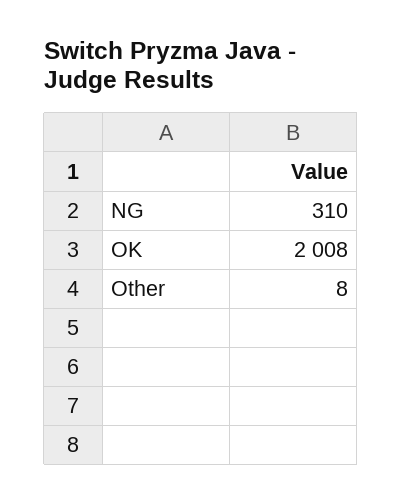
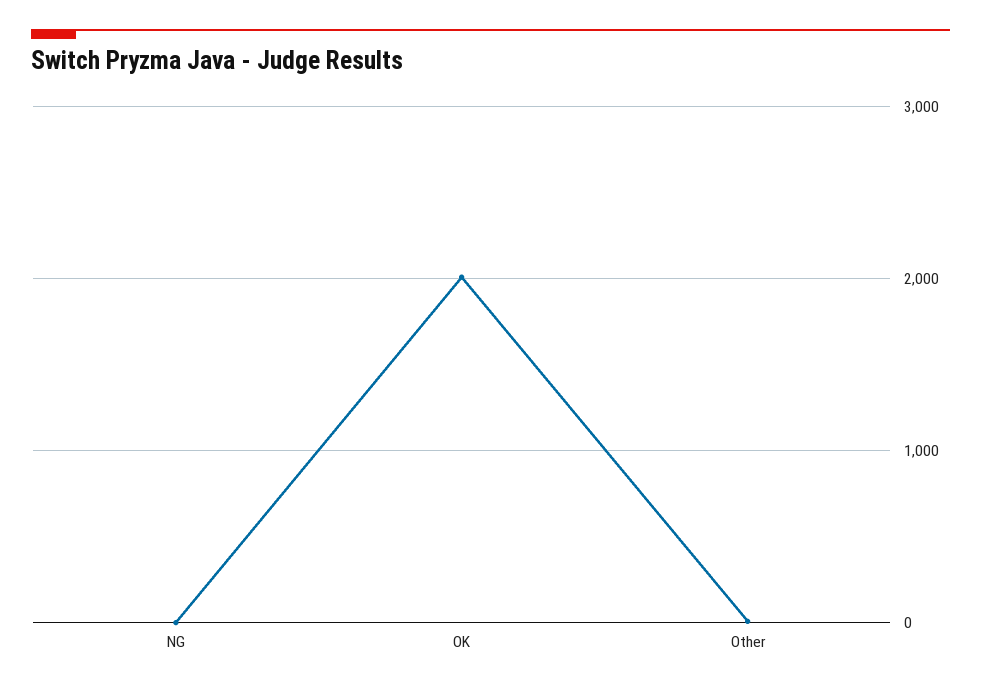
  {
-   "NG": 310,
+   "NG": 0,
    "OK": 2008,
    "Other": 8
  }

